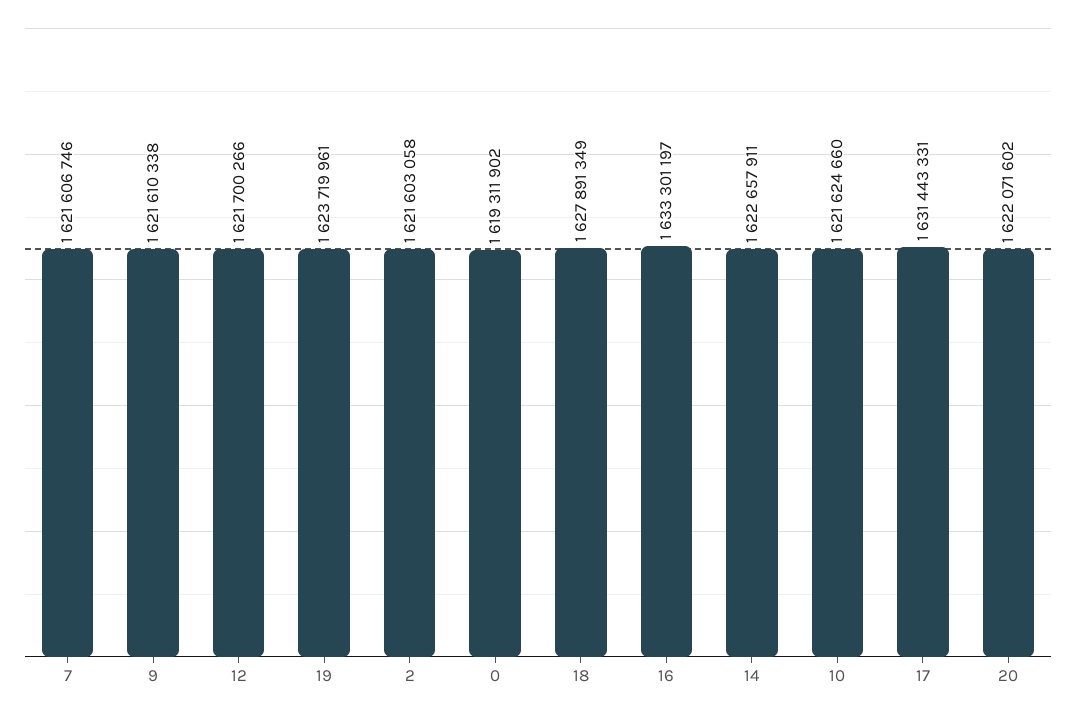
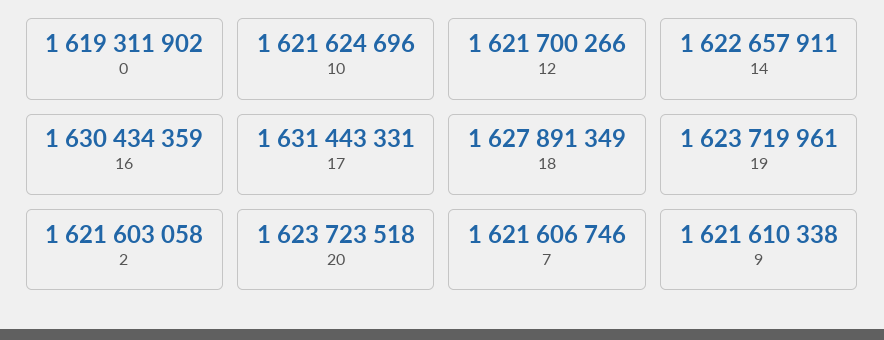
  {
    "7": 1621606746,
    "9": 1621610338,
    "12": 1621700266,
    "19": 1623719961,
    "2": 1621603058,
    "0": 1619311902,
    "18": 1627891349,
-   "16": 1633301197,
+   "16": 1630434359,
    "14": 1622657911,
-   "10": 1621624660,
+   "10": 1621624696,
    "17": 1631443331,
-   "20": 1622071602
+   "20": 1623723518
  }

